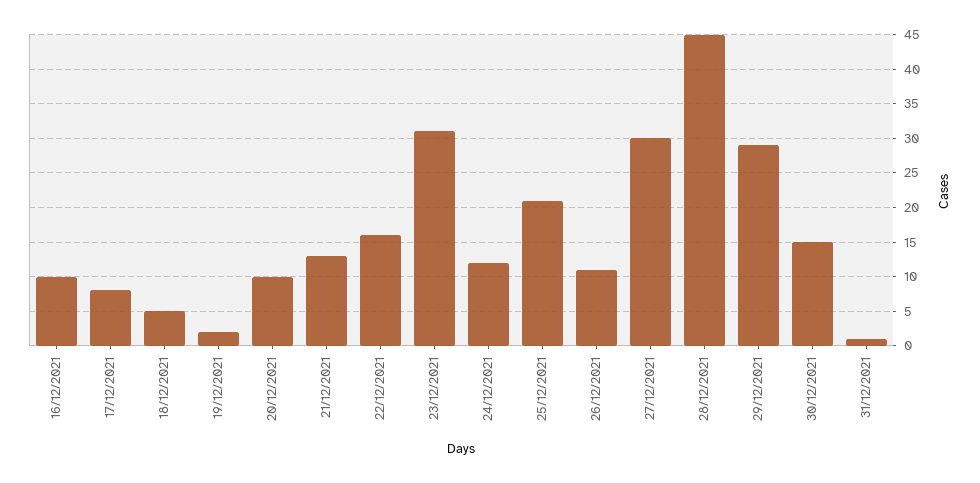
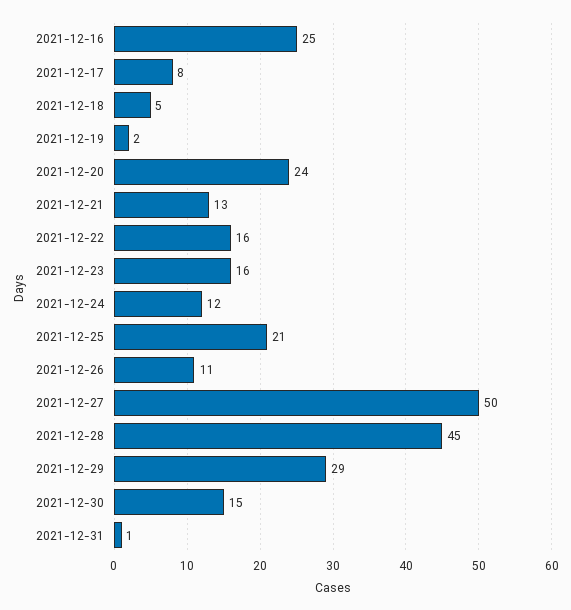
  {
-   "16/12/2021": 10,
+   "16/12/2021": 25,
    "17/12/2021": 8,
    "18/12/2021": 5,
    "19/12/2021": 2,
-   "20/12/2021": 10,
+   "20/12/2021": 24,
    "21/12/2021": 13,
    "22/12/2021": 16,
-   "23/12/2021": 31,
+   "23/12/2021": 16,
    "24/12/2021": 12,
    "25/12/2021": 21,
    "26/12/2021": 11,
-   "27/12/2021": 30,
+   "27/12/2021": 50,
    "28/12/2021": 45,
    "29/12/2021": 29,
    "30/12/2021": 15,
    "31/12/2021": 1
  }

